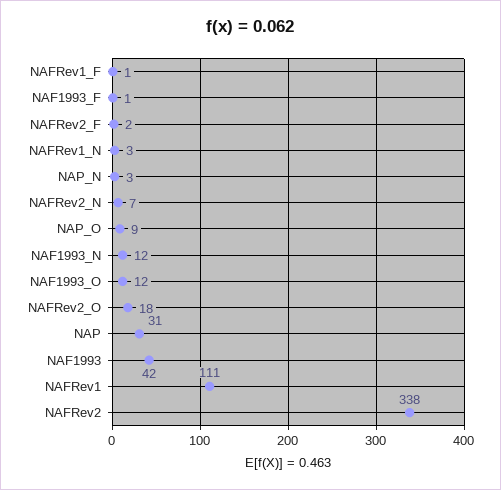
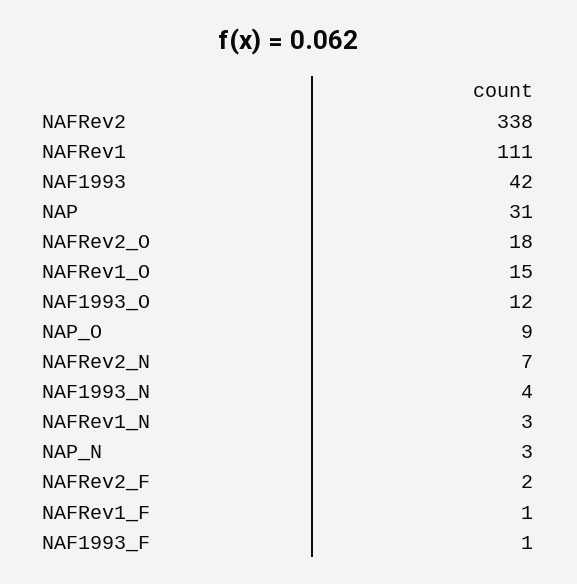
  {
    "NAFRev1_F": 1,
    "NAF1993_F": 1,
    "NAFRev2_F": 2,
    "NAFRev1_N": 3,
    "NAP_N": 3,
    "NAFRev2_N": 7,
    "NAP_O": 9,
-   "NAF1993_N": 12,
+   "NAF1993_N": 4,
    "NAF1993_O": 12,
    "NAFRev2_O": 18,
    "NAP": 31,
    "NAF1993": 42,
    "NAFRev1": 111,
-   "NAFRev2": 338
+   "NAFRev2": 338,
+   "NAFRev1_O": 15
  }

